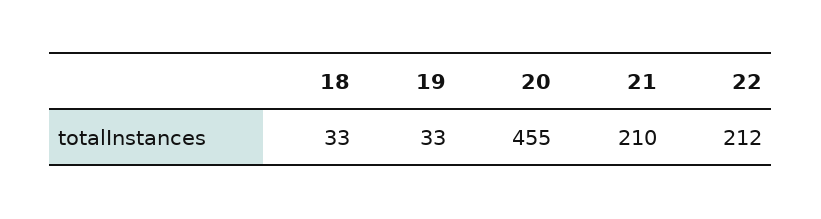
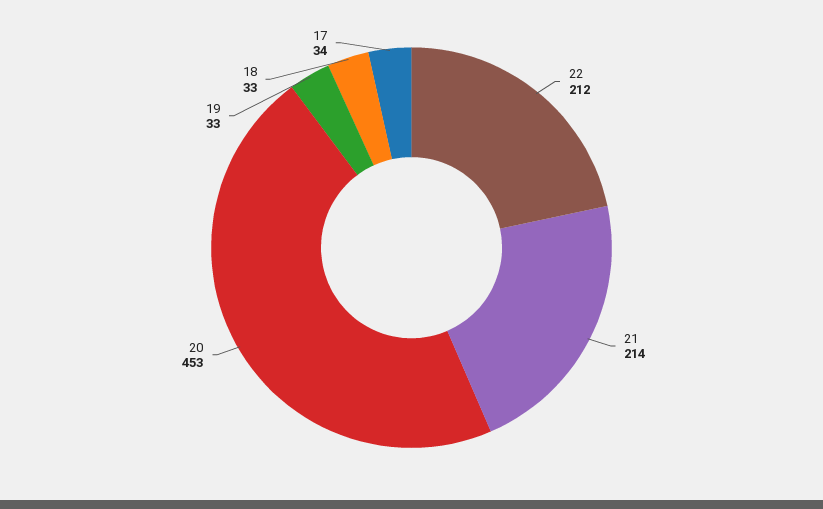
  {
    "18": 33,
    "19": 33,
-   "20": 455,
+   "20": 453,
-   "21": 210,
+   "21": 214,
-   "22": 212
+   "22": 212,
+   "17": 34
  }

